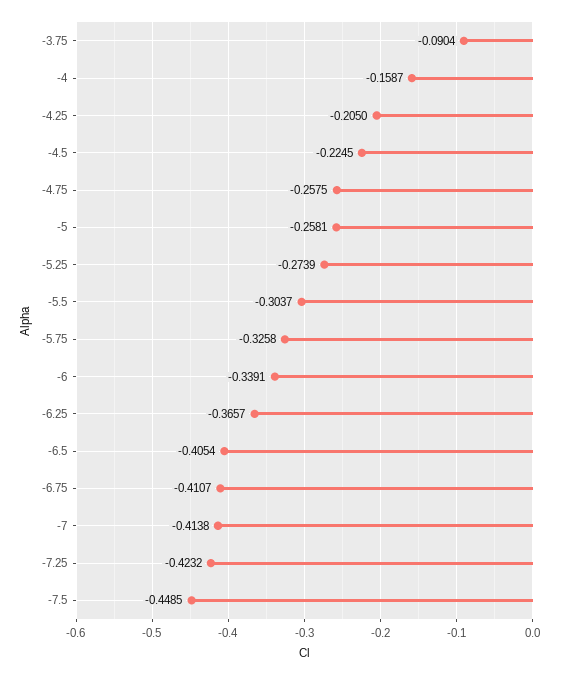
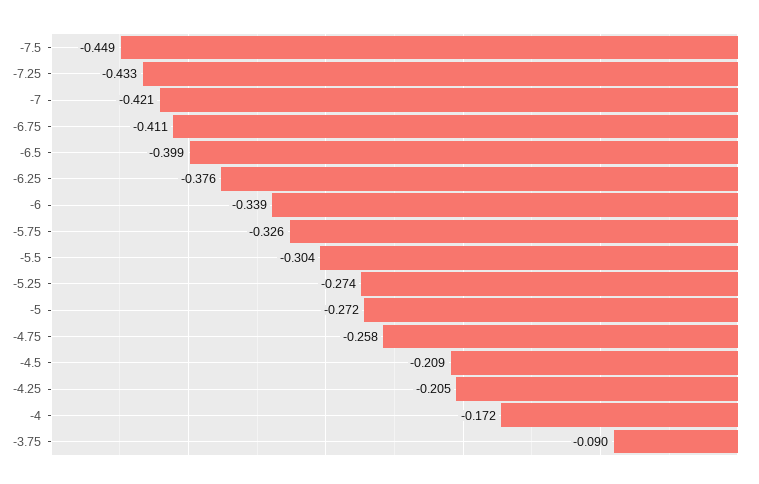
  {
    "-3.75": -0.0904,
-   "-4": -0.1587,
+   "-4": -0.172,
    "-4.25": -0.205,
-   "-4.5": -0.2245,
+   "-4.5": -0.209,
    "-4.75": -0.2575,
-   "-5": -0.2581,
+   "-5": -0.272,
    "-5.25": -0.2739,
    "-5.5": -0.3037,
    "-5.75": -0.3258,
    "-6": -0.3391,
-   "-6.25": -0.3657,
+   "-6.25": -0.376,
-   "-6.5": -0.4054,
+   "-6.5": -0.399,
    "-6.75": -0.4107,
-   "-7": -0.4138,
+   "-7": -0.421,
-   "-7.25": -0.4232,
+   "-7.25": -0.433,
    "-7.5": -0.4485
  }

